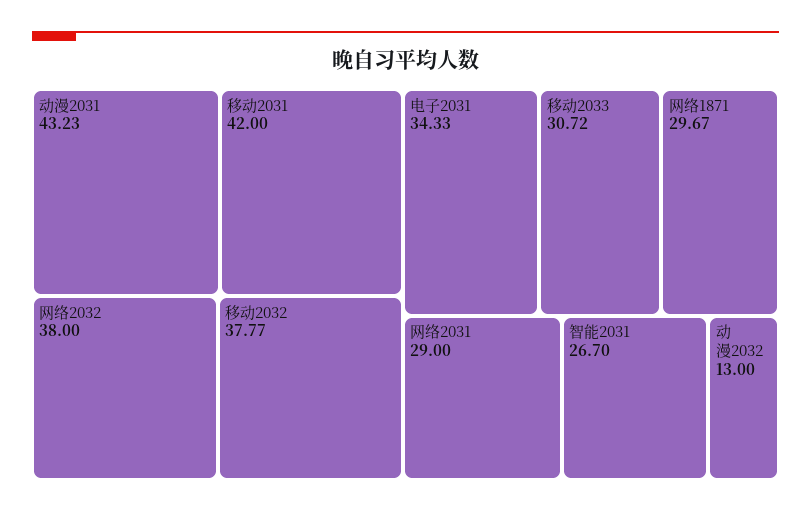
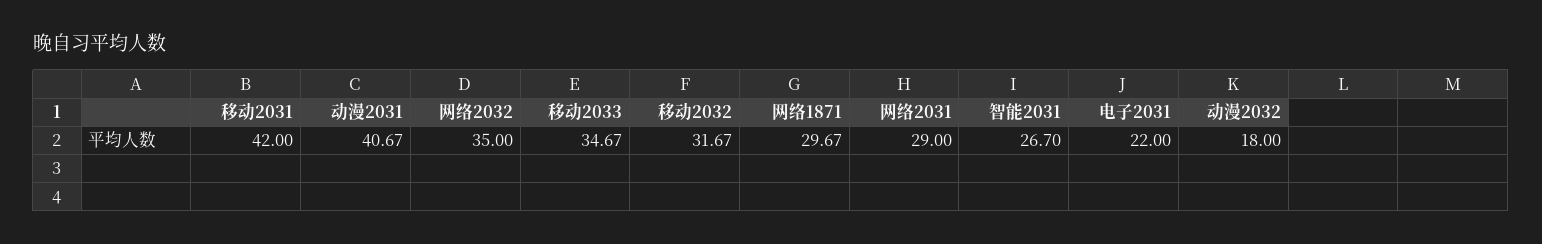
  {
-   "动漫2031": 43.23,
+   "动漫2031": 40.67,
    "移动2031": 42,
-   "网络2032": 38,
+   "网络2032": 35,
-   "移动2032": 37.77,
+   "移动2032": 31.67,
-   "电子2031": 34.33,
+   "电子2031": 22,
-   "移动2033": 30.72,
+   "移动2033": 34.67,
    "网络1871": 29.67,
    "网络2031": 29,
    "智能2031": 26.7,
-   "动漫2032": 13
+   "动漫2032": 18
  }

